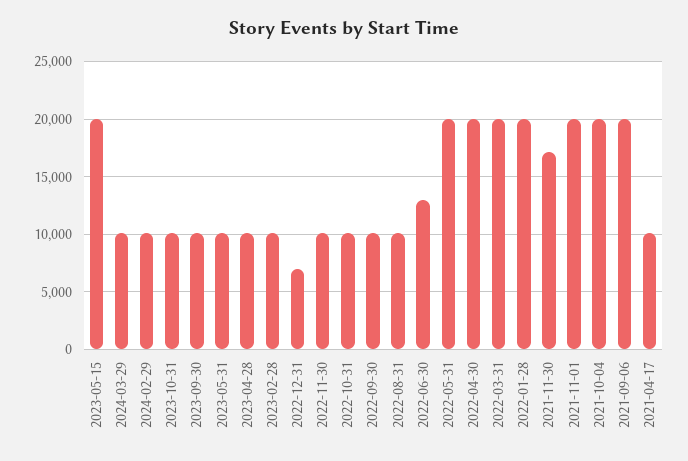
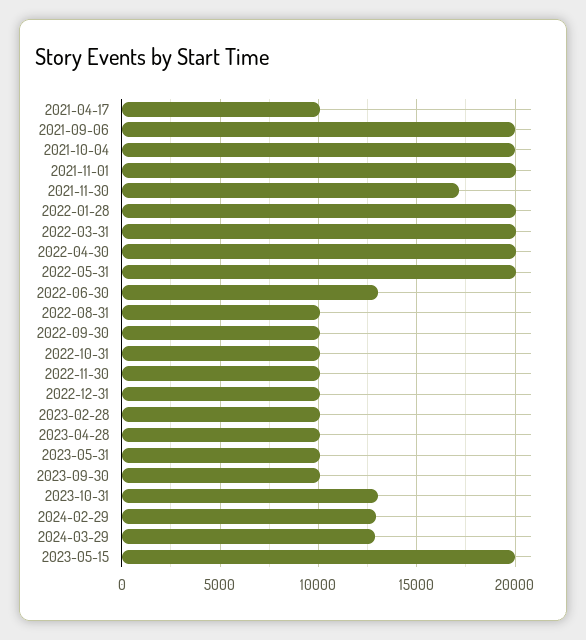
  {
    "2023-05-15": 20000,
-   "2024-03-29": 10000,
+   "2024-03-29": 13000,
-   "2024-02-29": 10000,
+   "2024-02-29": 13000,
-   "2023-10-31": 10000,
+   "2023-10-31": 13000,
    "2023-09-30": 10000,
    "2023-05-31": 10000,
    "2023-04-28": 10000,
    "2023-02-28": 10000,
-   "2022-12-31": 7000,
+   "2022-12-31": 10000,
    "2022-11-30": 10000,
    "2022-10-31": 10000,
    "2022-09-30": 10000,
    "2022-08-31": 10000,
    "2022-06-30": 13000,
    "2022-05-31": 20000,
    "2022-04-30": 20000,
    "2022-03-31": 20000,
    "2022-01-28": 20000,
    "2021-11-30": 17000,
    "2021-11-01": 20000,
    "2021-10-04": 20000,
    "2021-09-06": 20000,
    "2021-04-17": 10000
  }

